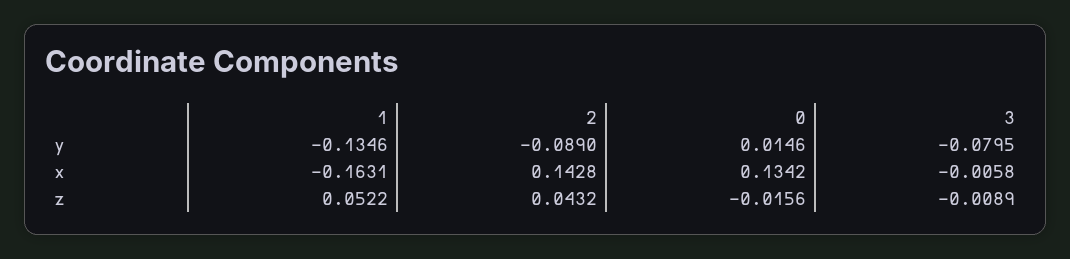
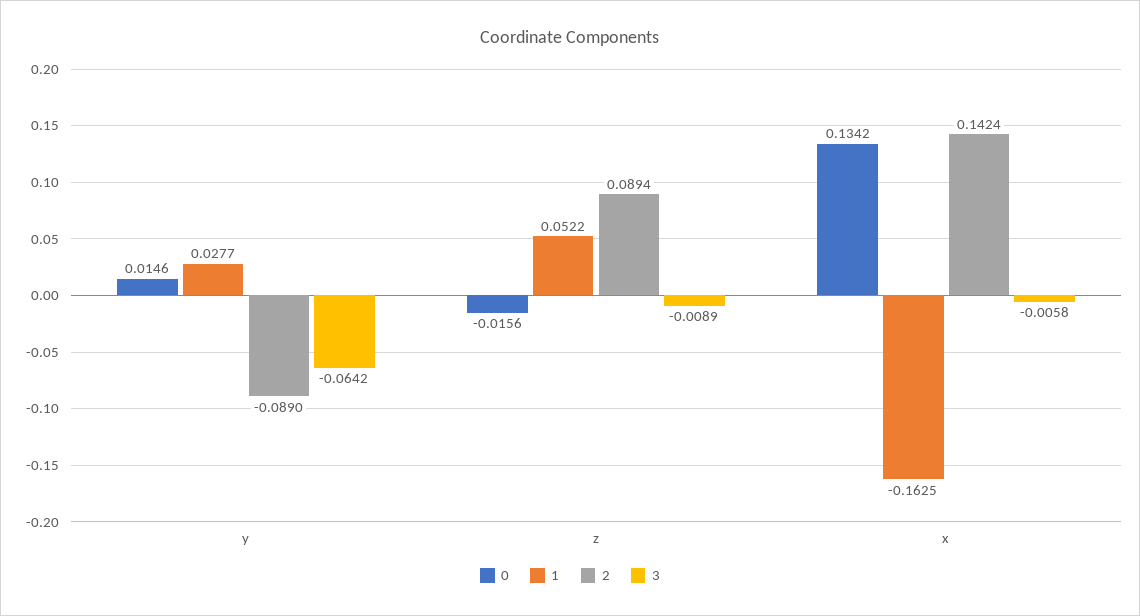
  {
    "1": {
-     "y": -0.1346,
+     "y": 0.0277,
-     "x": -0.1631,
+     "x": -0.1625,
      "z": 0.0522
    },
    "2": {
      "y": -0.089,
-     "x": 0.1428,
+     "x": 0.1424,
-     "z": 0.0432
+     "z": 0.0894
    },
    "0": {
      "y": 0.0146,
      "x": 0.1342,
      "z": -0.0156
    },
    "3": {
-     "y": -0.0795,
+     "y": -0.0642,
      "x": -0.0058,
      "z": -0.0089
    }
  }

